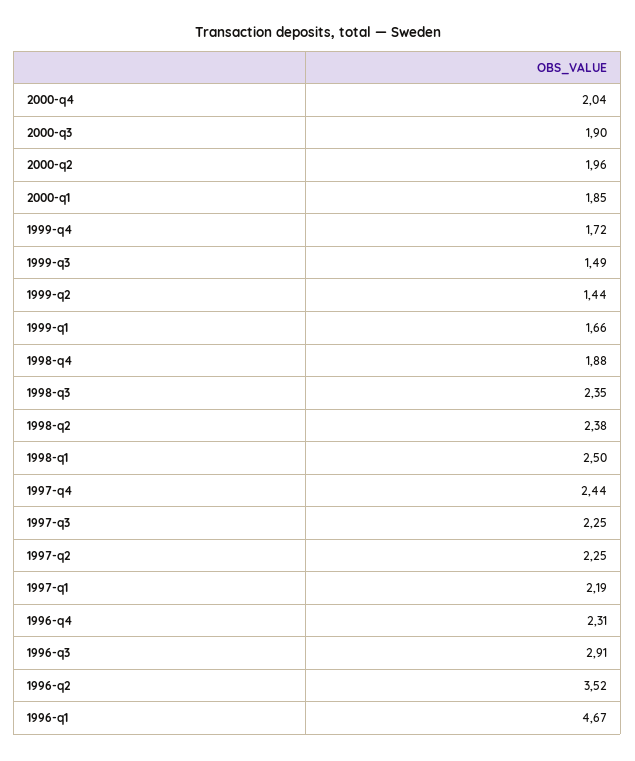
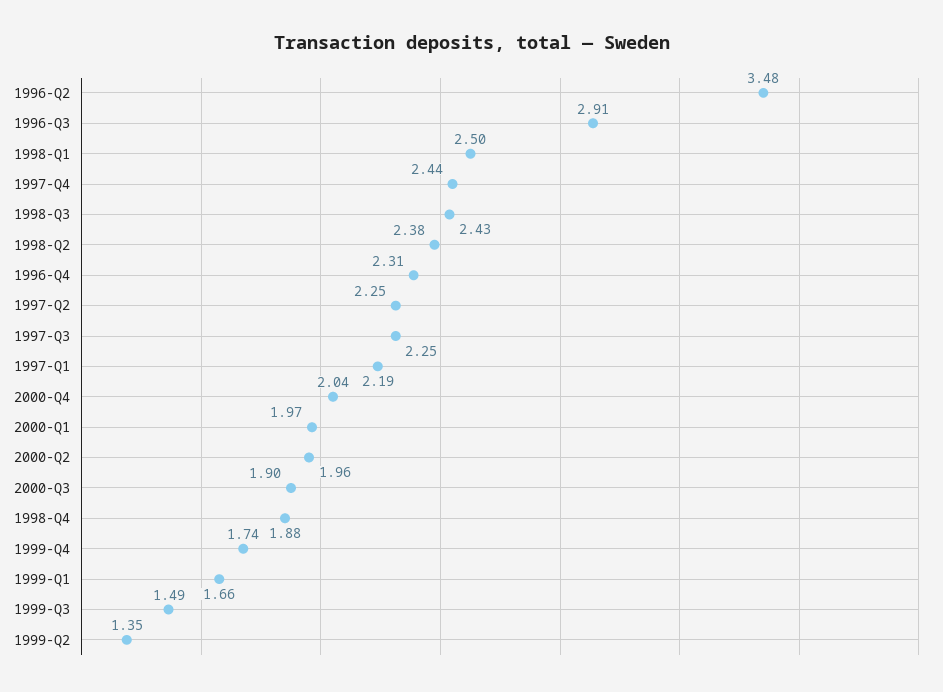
  {
    "2000-q4": 2.04,
    "2000-q3": 1.9,
    "2000-q2": 1.96,
-   "2000-q1": 1.85,
+   "2000-q1": 1.97,
-   "1999-q4": 1.72,
+   "1999-q4": 1.74,
    "1999-q3": 1.49,
-   "1999-q2": 1.44,
+   "1999-q2": 1.35,
    "1999-q1": 1.66,
    "1998-q4": 1.88,
-   "1998-q3": 2.35,
+   "1998-q3": 2.43,
    "1998-q2": 2.38,
    "1998-q1": 2.5,
    "1997-q4": 2.44,
    "1997-q3": 2.25,
    "1997-q2": 2.25,
    "1997-q1": 2.19,
    "1996-q4": 2.31,
    "1996-q3": 2.91,
-   "1996-q2": 3.52,
+   "1996-q2": 3.48
-   "1996-q1": 4.67
  }

